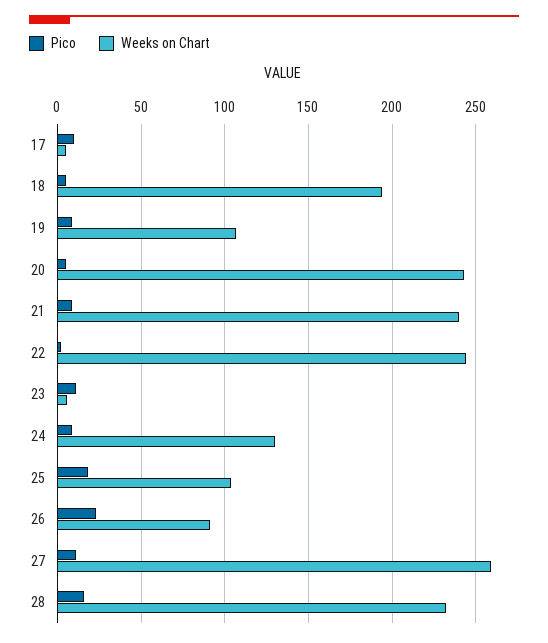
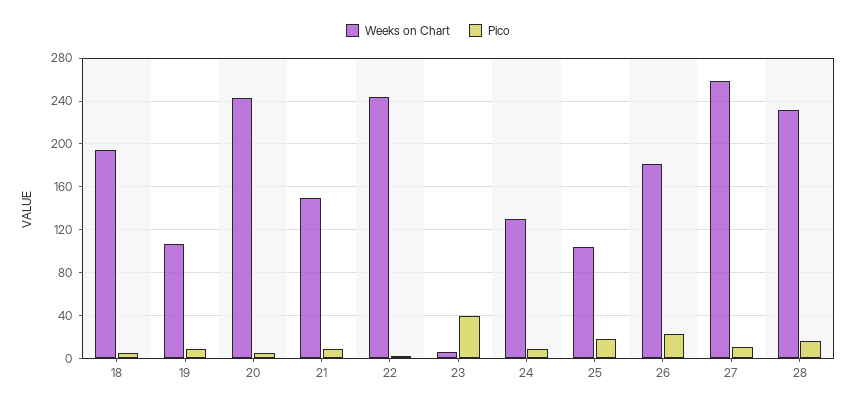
  {
    "Pico": {
-     "17": 10,
      "18": 5,
      "19": 10,
      "20": 5,
      "21": 10,
      "22": 0,
-     "23": 10,
+     "23": 40,
      "24": 10,
      "25": 20,
      "26": 25,
      "27": 10,
      "28": 15
    },
    "Weeks on Chart": {
-     "17": 5,
      "18": 195,
      "19": 105,
      "20": 245,
-     "21": 240,
+     "21": 150,
      "22": 245,
      "23": 5,
      "24": 130,
      "25": 105,
-     "26": 90,
+     "26": 180,
      "27": 260,
      "28": 230
    }
  }

